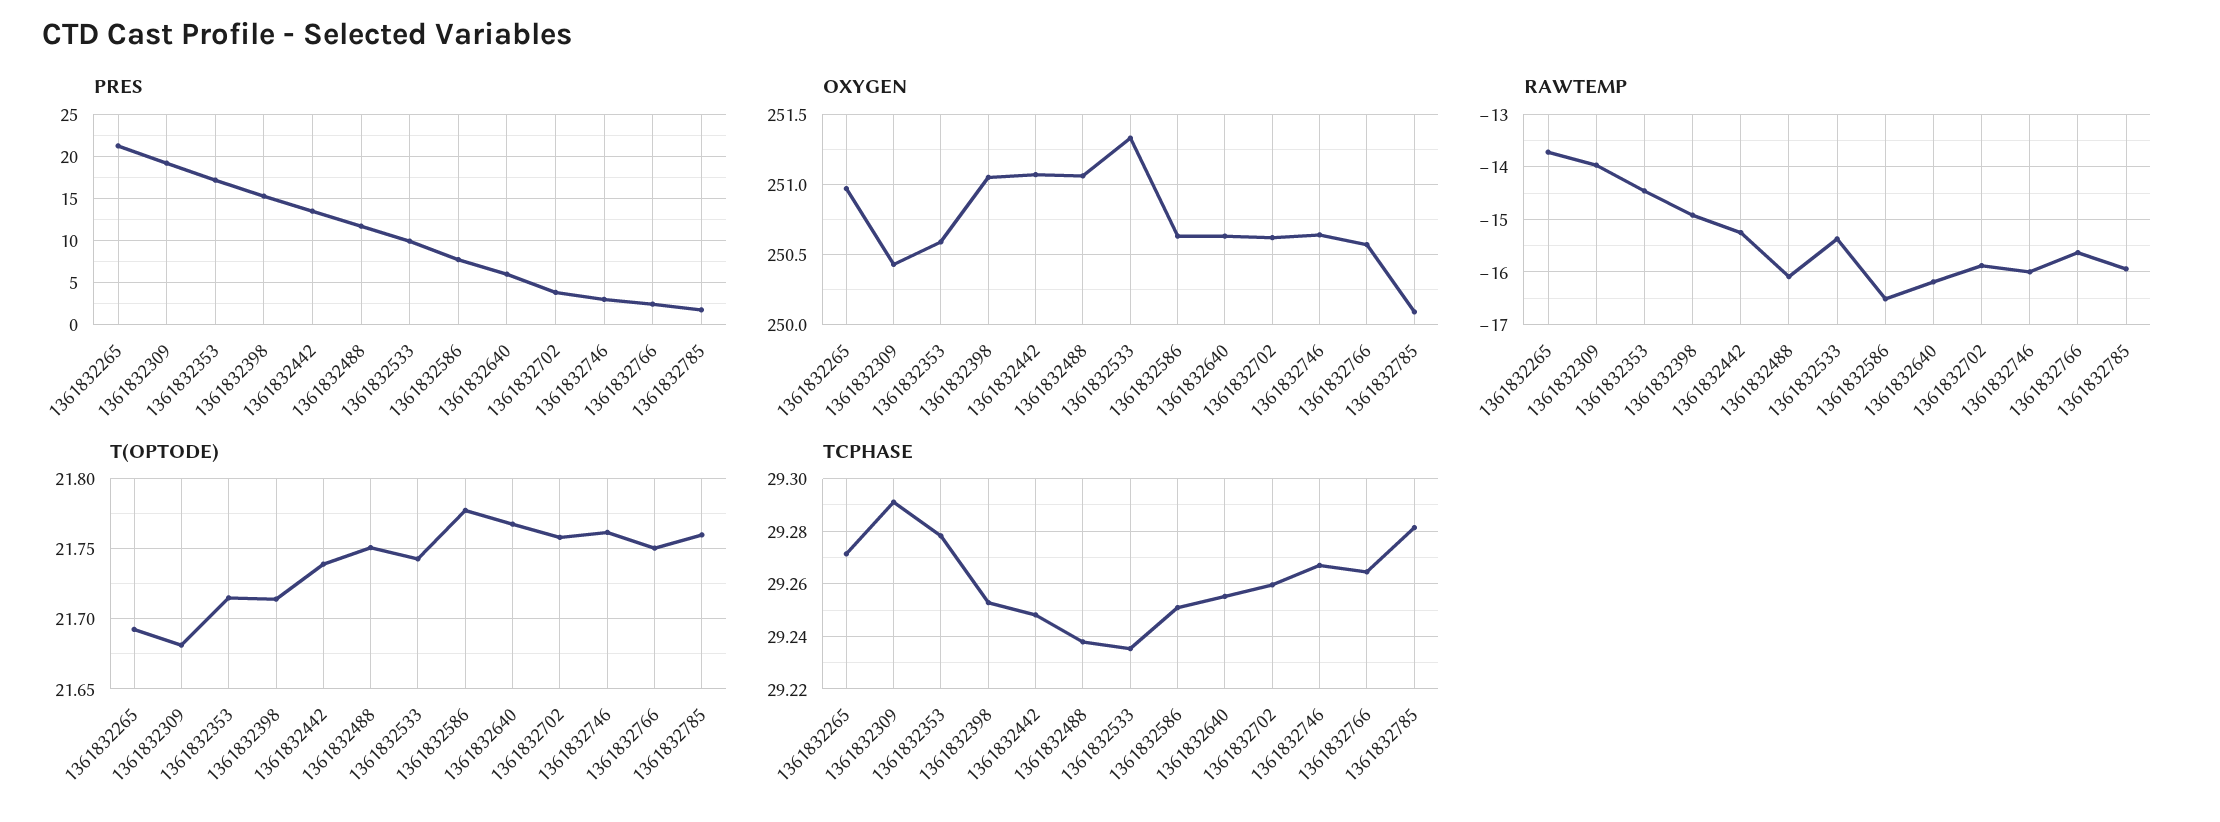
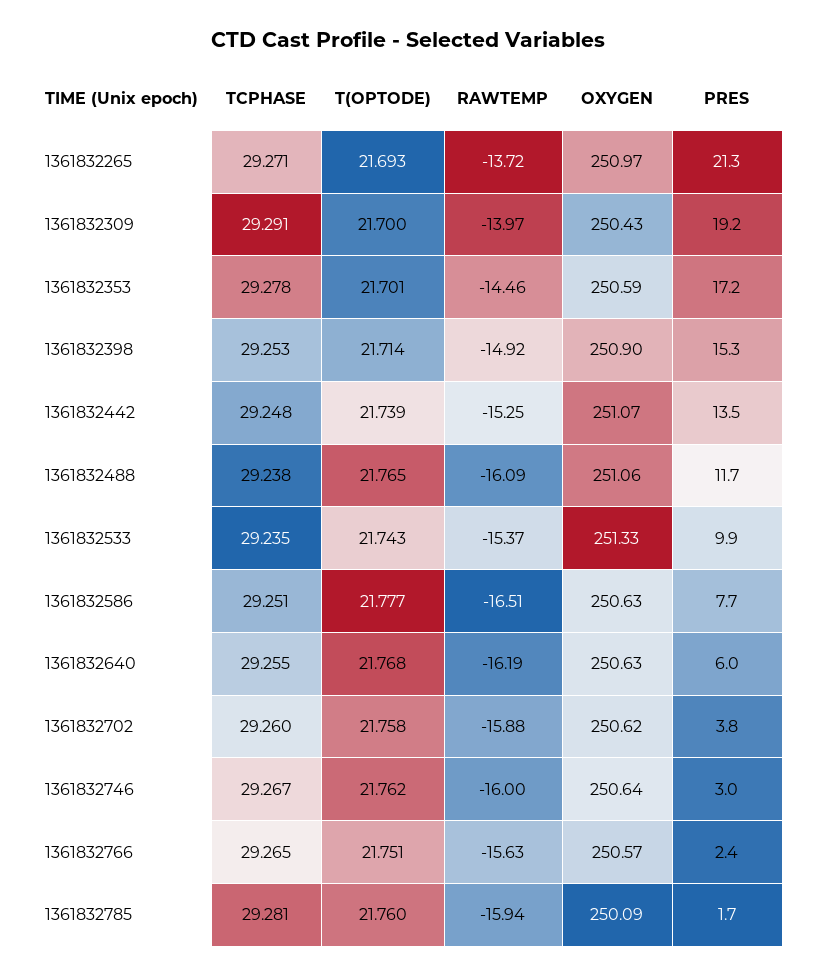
  {
    "PRES": {
      "1361832265": 21.3,
      "1361832309": 19.2,
      "1361832353": 17.2,
      "1361832398": 15.3,
      "1361832442": 13.5,
      "1361832488": 11.7,
      "1361832533": 9.9,
      "1361832586": 7.7,
      "1361832640": 6,
      "1361832702": 3.8,
      "1361832746": 3,
      "1361832766": 2.4,
      "1361832785": 1.7
    },
    "OXYGEN": {
      "1361832265": 250.97,
      "1361832309": 250.43,
      "1361832353": 250.59,
-     "1361832398": 251.05,
+     "1361832398": 250.9,
      "1361832442": 251.07,
      "1361832488": 251.06,
      "1361832533": 251.33,
      "1361832586": 250.63,
      "1361832640": 250.63,
      "1361832702": 250.62,
      "1361832746": 250.64,
      "1361832766": 250.57,
      "1361832785": 250.09
    },
    "RAWTEMP": {
      "1361832265": -13.72,
      "1361832309": -13.97,
      "1361832353": -14.46,
      "1361832398": -14.92,
      "1361832442": -15.25,
      "1361832488": -16.09,
      "1361832533": -15.37,
      "1361832586": -16.51,
      "1361832640": -16.19,
      "1361832702": -15.88,
      "1361832746": -16,
      "1361832766": -15.63,
      "1361832785": -15.94
    },
    "T(OPTODE)": {
      "1361832265": 21.693,
-     "1361832309": 21.68,
+     "1361832309": 21.7,
-     "1361832353": 21.715,
+     "1361832353": 21.701,
      "1361832398": 21.714,
      "1361832442": 21.739,
-     "1361832488": 21.75,
+     "1361832488": 21.765,
      "1361832533": 21.743,
      "1361832586": 21.777,
      "1361832640": 21.768,
      "1361832702": 21.758,
      "1361832746": 21.762,
      "1361832766": 21.751,
      "1361832785": 21.76
    },
    "TCPHASE": {
      "1361832265": 29.271,
      "1361832309": 29.291,
      "1361832353": 29.278,
      "1361832398": 29.253,
      "1361832442": 29.248,
      "1361832488": 29.238,
      "1361832533": 29.235,
      "1361832586": 29.251,
      "1361832640": 29.255,
      "1361832702": 29.26,
      "1361832746": 29.267,
      "1361832766": 29.265,
      "1361832785": 29.281
    }
  }

